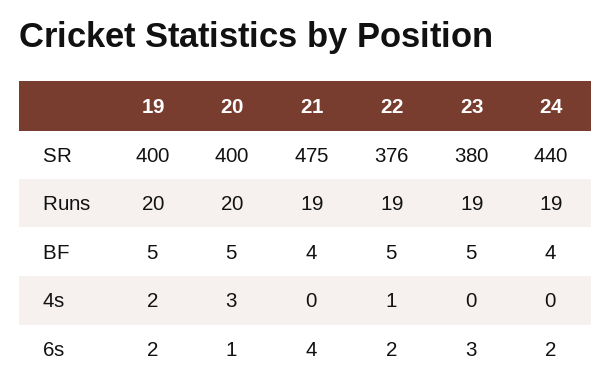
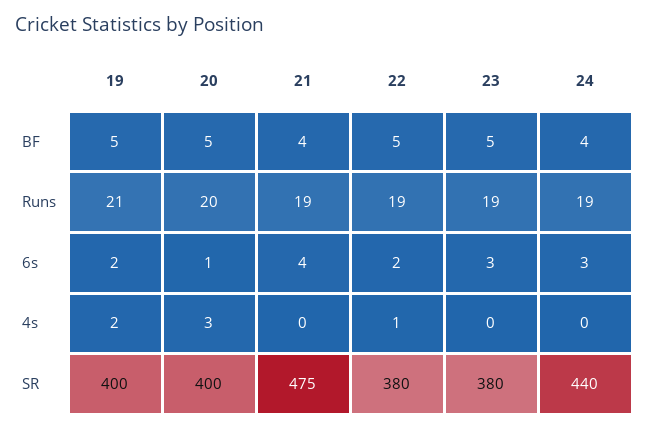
  {
    "19": {
      "SR": 400,
-     "Runs": 20,
+     "Runs": 21,
      "BF": 5,
      "4s": 2,
      "6s": 2
    },
    "20": {
      "SR": 400,
      "Runs": 20,
      "BF": 5,
      "4s": 3,
      "6s": 1
    },
    "21": {
      "SR": 475,
      "Runs": 19,
      "BF": 4,
      "4s": 0,
      "6s": 4
    },
    "22": {
-     "SR": 376,
+     "SR": 380,
      "Runs": 19,
      "BF": 5,
      "4s": 1,
      "6s": 2
    },
    "23": {
      "SR": 380,
      "Runs": 19,
      "BF": 5,
      "4s": 0,
      "6s": 3
    },
    "24": {
      "SR": 440,
      "Runs": 19,
      "BF": 4,
      "4s": 0,
-     "6s": 2
+     "6s": 3
    }
  }

